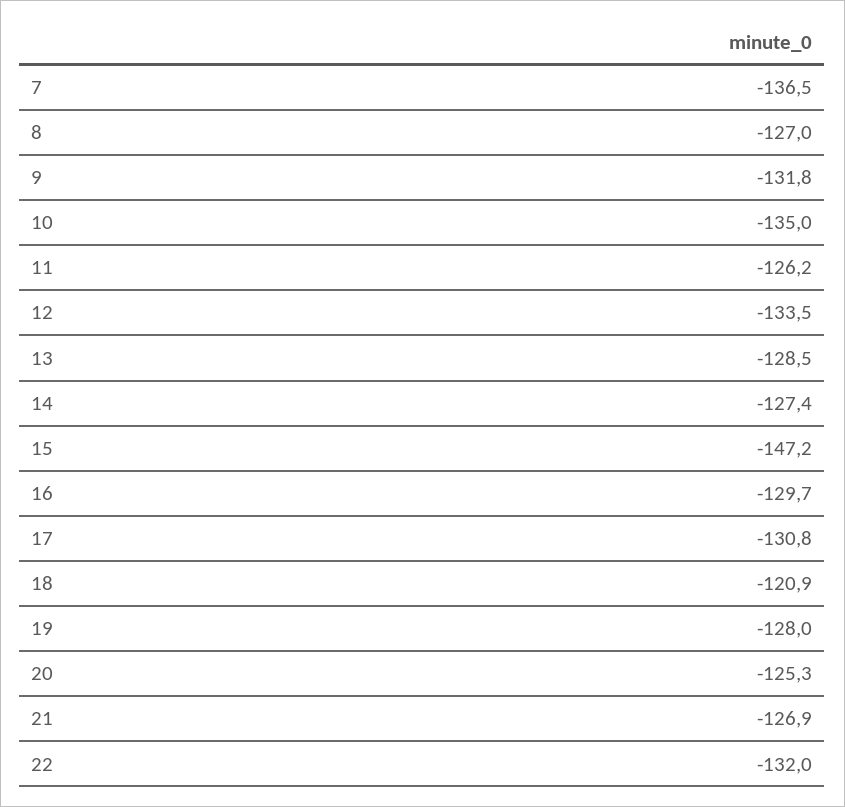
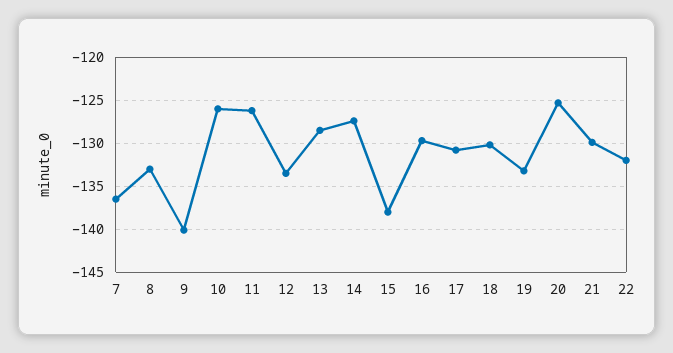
  {
    "7": -136.5,
-   "8": -127,
+   "8": -133,
-   "9": -131.8,
+   "9": -140,
-   "10": -135,
+   "10": -126,
    "11": -126.2,
    "12": -133.5,
    "13": -128.5,
    "14": -127.4,
-   "15": -147.2,
+   "15": -138,
    "16": -129.7,
    "17": -130.8,
-   "18": -120.9,
+   "18": -130,
-   "19": -128,
+   "19": -133,
    "20": -125.3,
-   "21": -126.9,
+   "21": -130,
    "22": -132
  }

